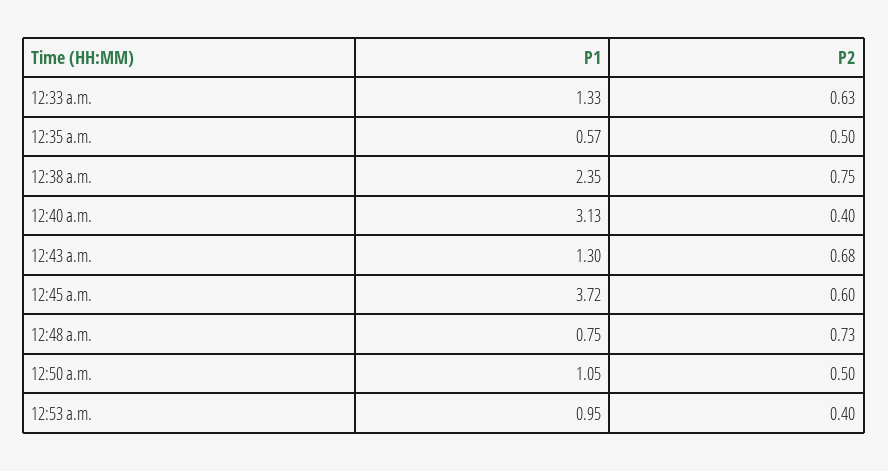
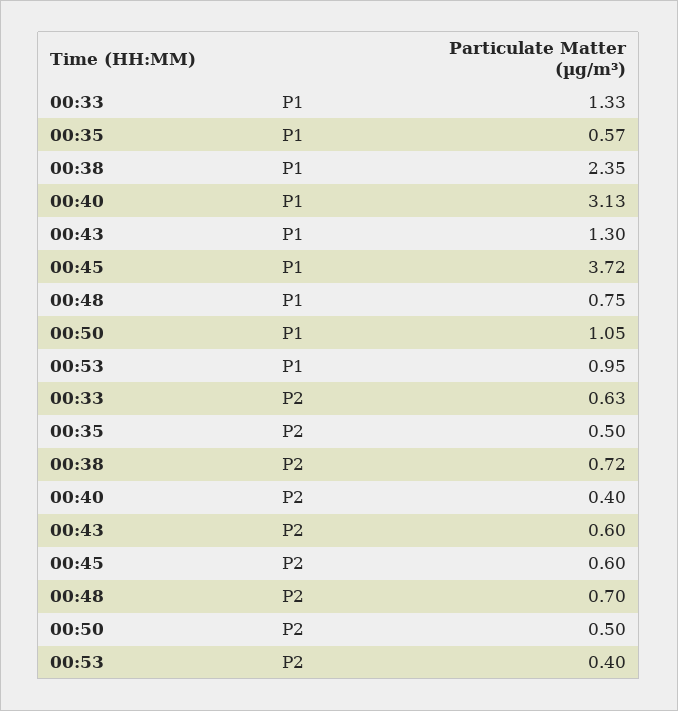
  {
    "P1": {
      "12:33 a.m.": 1.33,
      "12:35 a.m.": 0.57,
      "12:38 a.m.": 2.35,
      "12:40 a.m.": 3.13,
      "12:43 a.m.": 1.3,
      "12:45 a.m.": 3.72,
      "12:48 a.m.": 0.75,
      "12:50 a.m.": 1.05,
      "12:53 a.m.": 0.95
    },
    "P2": {
      "12:33 a.m.": 0.63,
      "12:35 a.m.": 0.5,
-     "12:38 a.m.": 0.75,
+     "12:38 a.m.": 0.72,
      "12:40 a.m.": 0.4,
-     "12:43 a.m.": 0.68,
+     "12:43 a.m.": 0.6,
      "12:45 a.m.": 0.6,
-     "12:48 a.m.": 0.73,
+     "12:48 a.m.": 0.7,
      "12:50 a.m.": 0.5,
      "12:53 a.m.": 0.4
    }
  }

